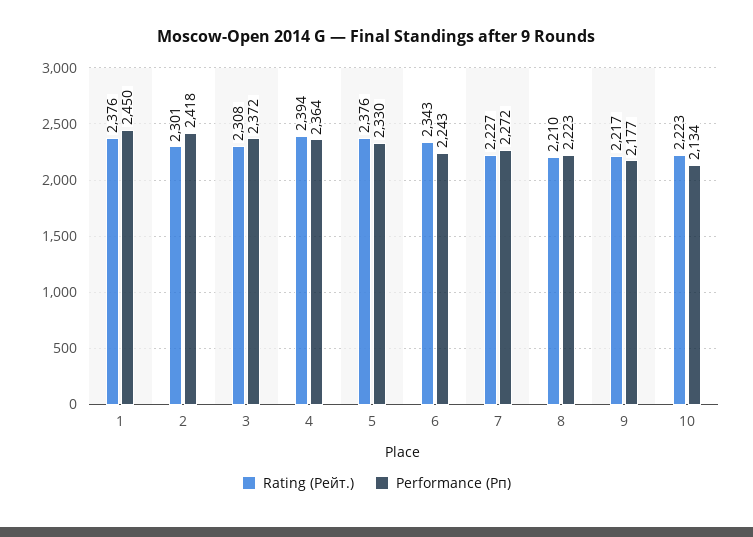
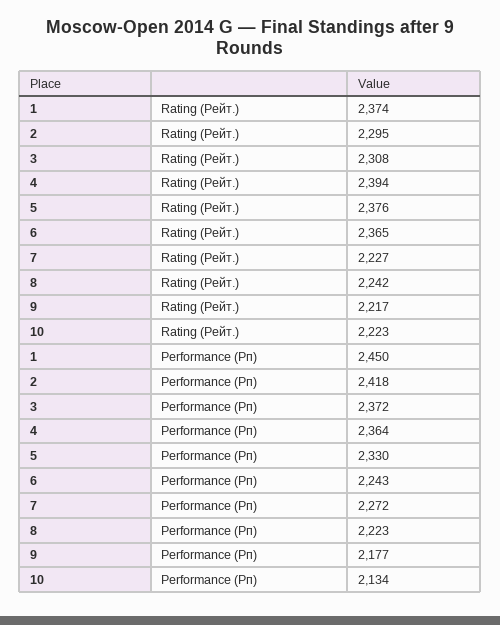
  {
    "Rating (Рейт.)": {
-     "1": 2376,
+     "1": 2374,
-     "2": 2301,
+     "2": 2295,
      "3": 2308,
      "4": 2394,
      "5": 2376,
-     "6": 2343,
+     "6": 2365,
      "7": 2227,
-     "8": 2210,
+     "8": 2242,
      "9": 2217,
      "10": 2223
    },
    "Performance (Рп)": {
      "1": 2450,
      "2": 2418,
      "3": 2372,
      "4": 2364,
      "5": 2330,
      "6": 2243,
      "7": 2272,
      "8": 2223,
      "9": 2177,
      "10": 2134
    }
  }

